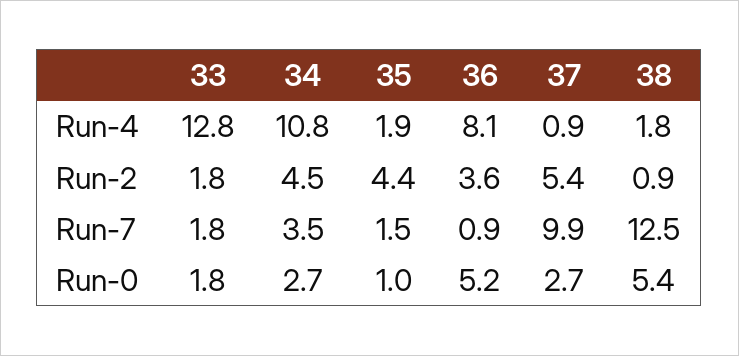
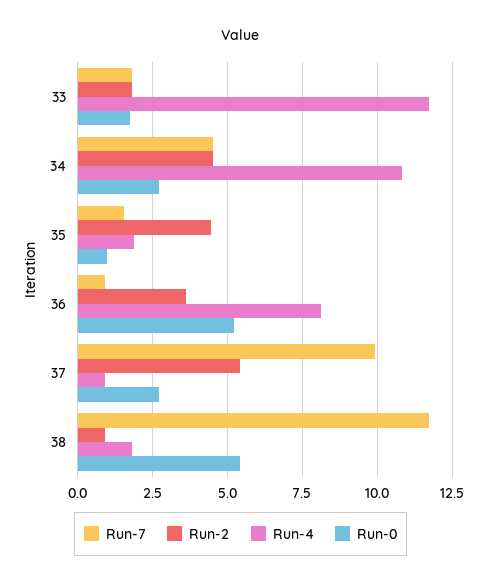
  {
    "Run-4": {
-     "33": 12.8,
+     "33": 11.75,
      "34": 10.8,
      "35": 1.9,
      "36": 8.1,
      "37": 0.9,
      "38": 1.8
    },
    "Run-2": {
      "33": 1.8,
      "34": 4.5,
      "35": 4.4,
      "36": 3.6,
      "37": 5.4,
      "38": 0.9
    },
    "Run-7": {
      "33": 1.8,
-     "34": 3.5,
+     "34": 4.5,
      "35": 1.5,
      "36": 0.9,
      "37": 9.9,
-     "38": 12.5
+     "38": 11.75
    },
    "Run-0": {
      "33": 1.8,
      "34": 2.7,
      "35": 1,
      "36": 5.2,
      "37": 2.7,
      "38": 5.4
    }
  }

